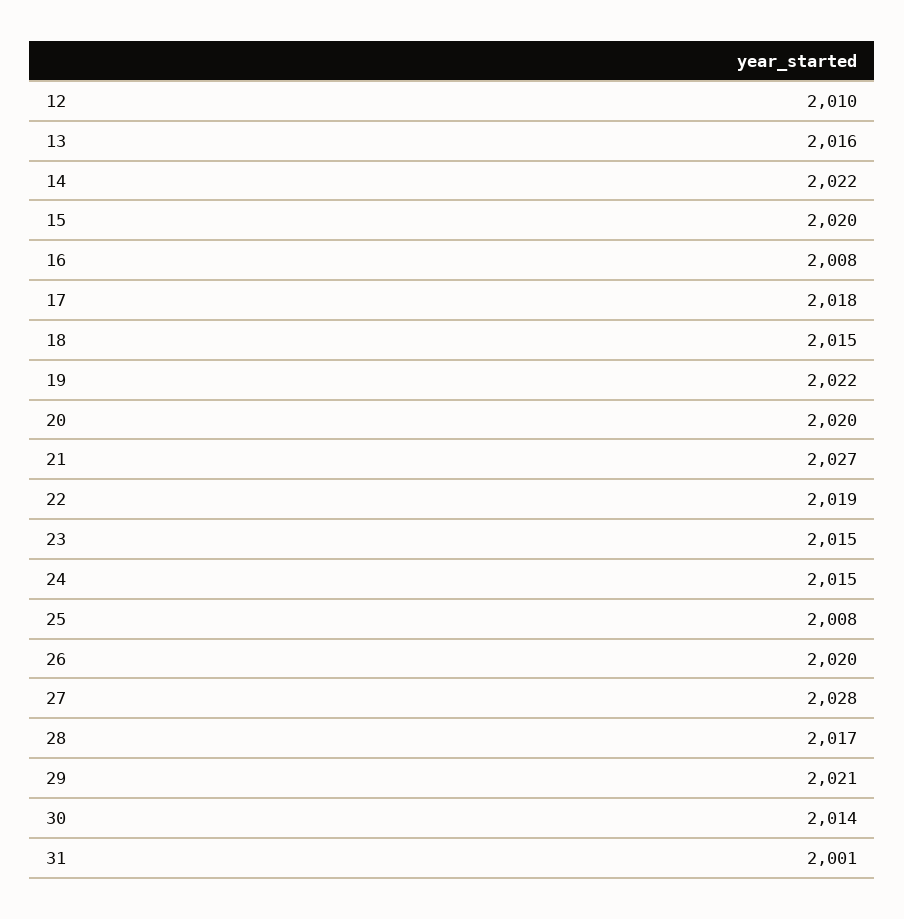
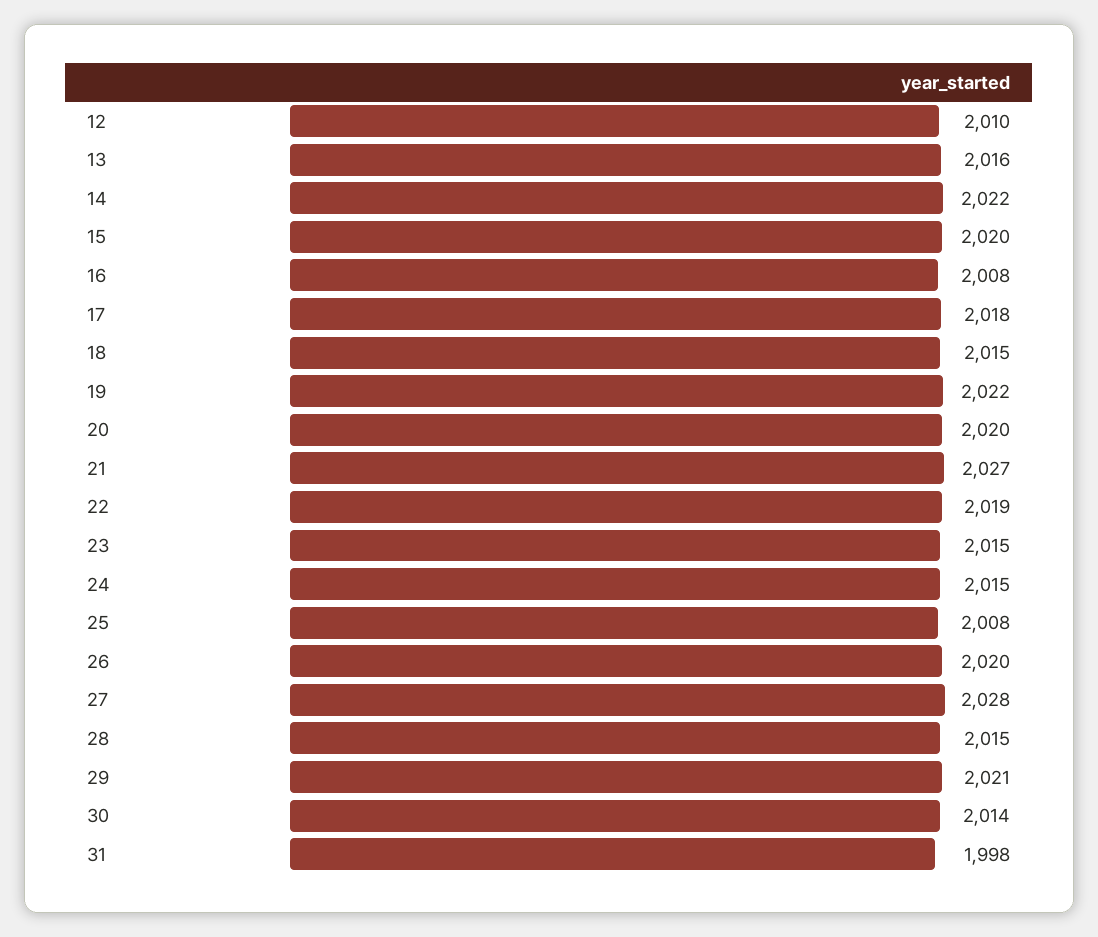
  {
    "12": 2010,
    "13": 2016,
    "14": 2022,
    "15": 2020,
    "16": 2008,
    "17": 2018,
    "18": 2015,
    "19": 2022,
    "20": 2020,
    "21": 2027,
    "22": 2019,
    "23": 2015,
    "24": 2015,
    "25": 2008,
    "26": 2020,
    "27": 2028,
-   "28": 2017,
+   "28": 2015,
    "29": 2021,
    "30": 2014,
-   "31": 2001
+   "31": 1998
  }

